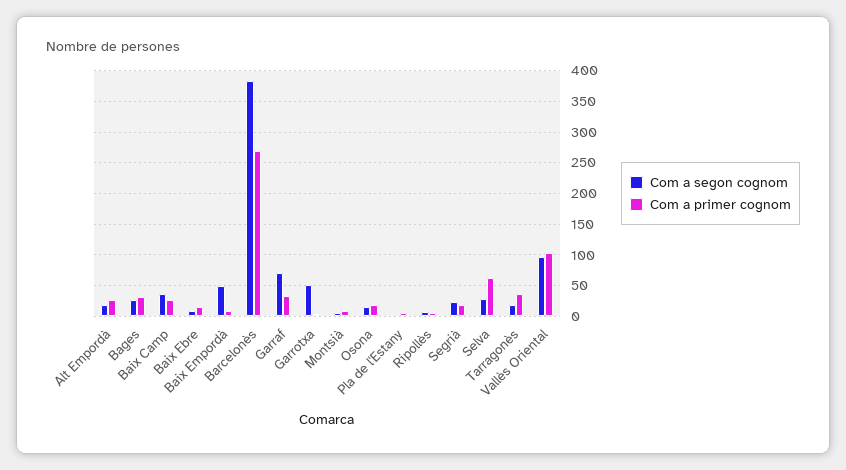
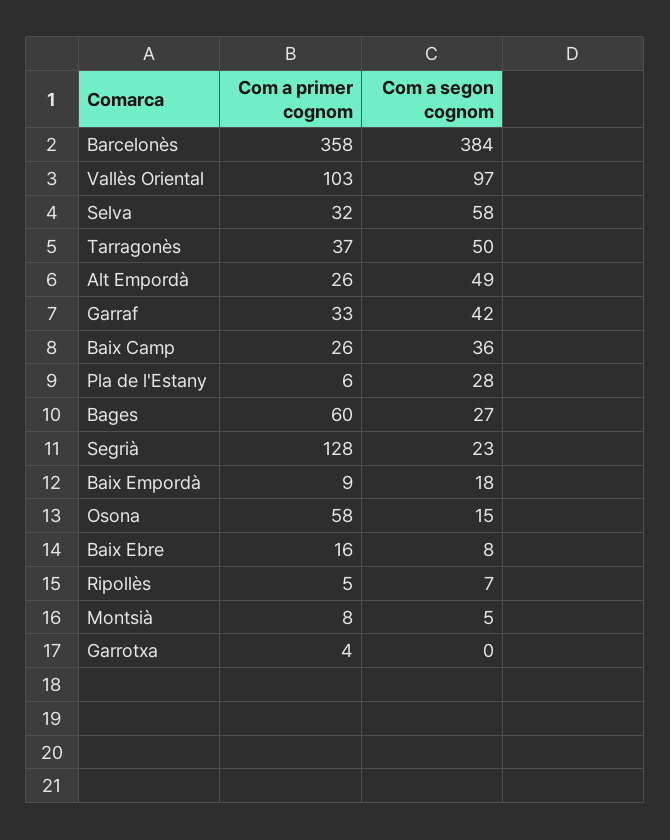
  {
    "Com a segon cognom": {
-     "Alt Empordà": 20,
+     "Alt Empordà": 49,
      "Bages": 27,
      "Baix Camp": 36,
      "Baix Ebre": 8,
-     "Baix Empordà": 50,
+     "Baix Empordà": 18,
      "Barcelonès": 384,
-     "Garraf": 70,
+     "Garraf": 42,
-     "Garrotxa": 50,
+     "Garrotxa": 0,
      "Montsià": 5,
      "Osona": 15,
-     "Pla de l'Estany": 0,
+     "Pla de l'Estany": 28,
      "Ripollès": 7,
      "Segrià": 23,
-     "Selva": 30,
+     "Selva": 58,
-     "Tarragonès": 20,
+     "Tarragonès": 50,
      "Vallès Oriental": 97
    },
    "Com a primer cognom": {
      "Alt Empordà": 26,
-     "Bages": 30,
+     "Bages": 60,
      "Baix Camp": 26,
      "Baix Ebre": 16,
      "Baix Empordà": 9,
-     "Barcelonès": 270,
+     "Barcelonès": 358,
      "Garraf": 33,
      "Garrotxa": 4,
      "Montsià": 8,
-     "Osona": 20,
+     "Osona": 58,
      "Pla de l'Estany": 6,
      "Ripollès": 5,
-     "Segrià": 20,
+     "Segrià": 128,
-     "Selva": 60,
+     "Selva": 32,
      "Tarragonès": 37,
      "Vallès Oriental": 103
    }
  }

